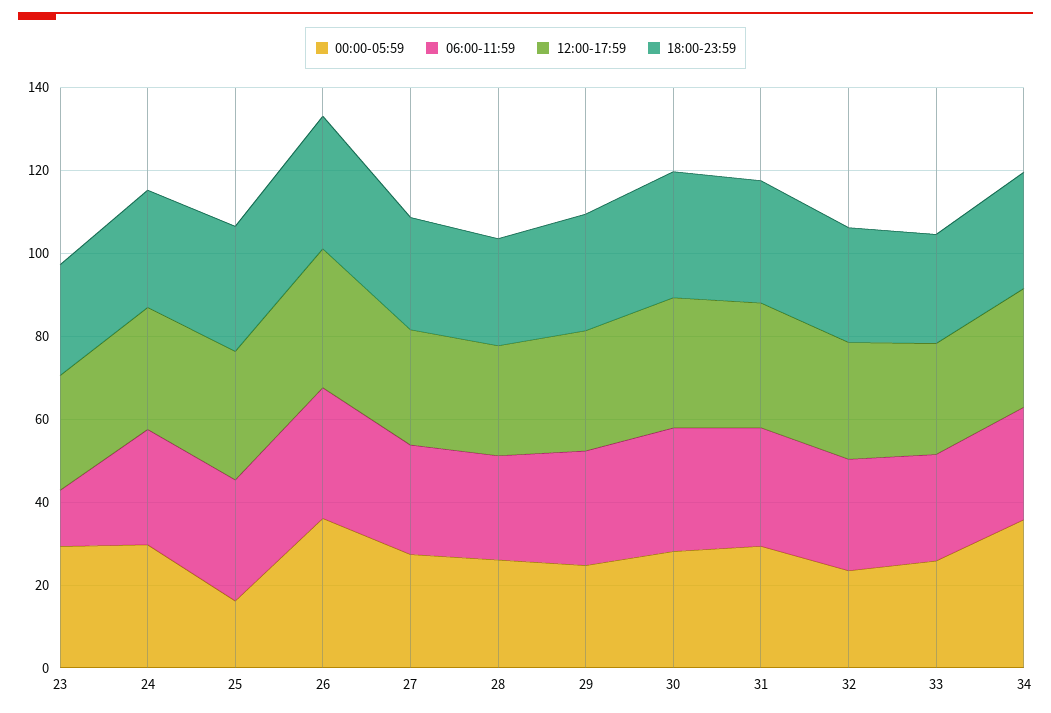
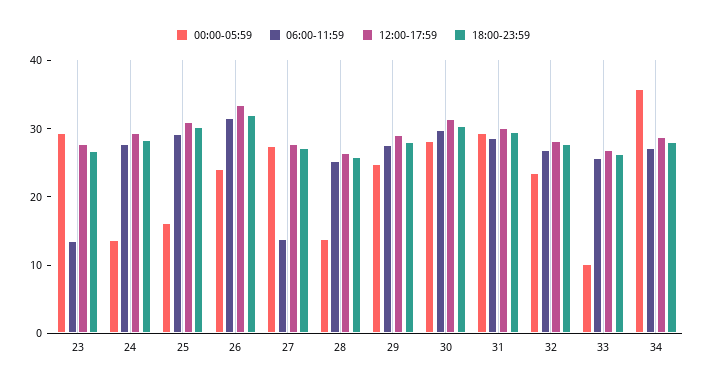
  {
    "00:00-05:59": {
      "23": 30,
-     "24": 30,
+     "24": 14,
      "25": 16,
-     "26": 35,
+     "26": 24,
      "27": 28,
-     "28": 25,
+     "28": 14,
      "29": 24,
      "30": 28,
      "31": 30,
      "32": 24,
-     "33": 25,
+     "33": 10,
      "34": 36
    },
    "06:00-11:59": {
      "23": 14,
      "24": 28,
      "25": 30,
      "26": 32,
-     "27": 25,
+     "27": 14,
      "28": 26,
      "29": 28,
      "30": 30,
      "31": 28,
      "32": 26,
      "33": 26,
      "34": 28
    },
    "12:00-17:59": {
      "23": 28,
      "24": 30,
      "25": 32,
      "26": 34,
      "27": 28,
      "28": 26,
      "29": 30,
      "30": 32,
      "31": 30,
      "32": 28,
      "33": 26,
      "34": 28
    },
    "18:00-23:59": {
      "23": 26,
      "24": 28,
      "25": 30,
      "26": 32,
      "27": 28,
      "28": 26,
      "29": 28,
      "30": 30,
      "31": 30,
      "32": 28,
      "33": 26,
      "34": 28
    }
  }

